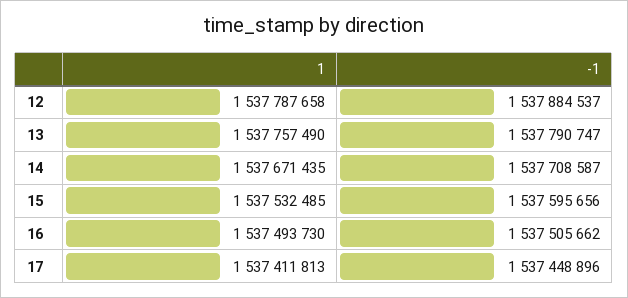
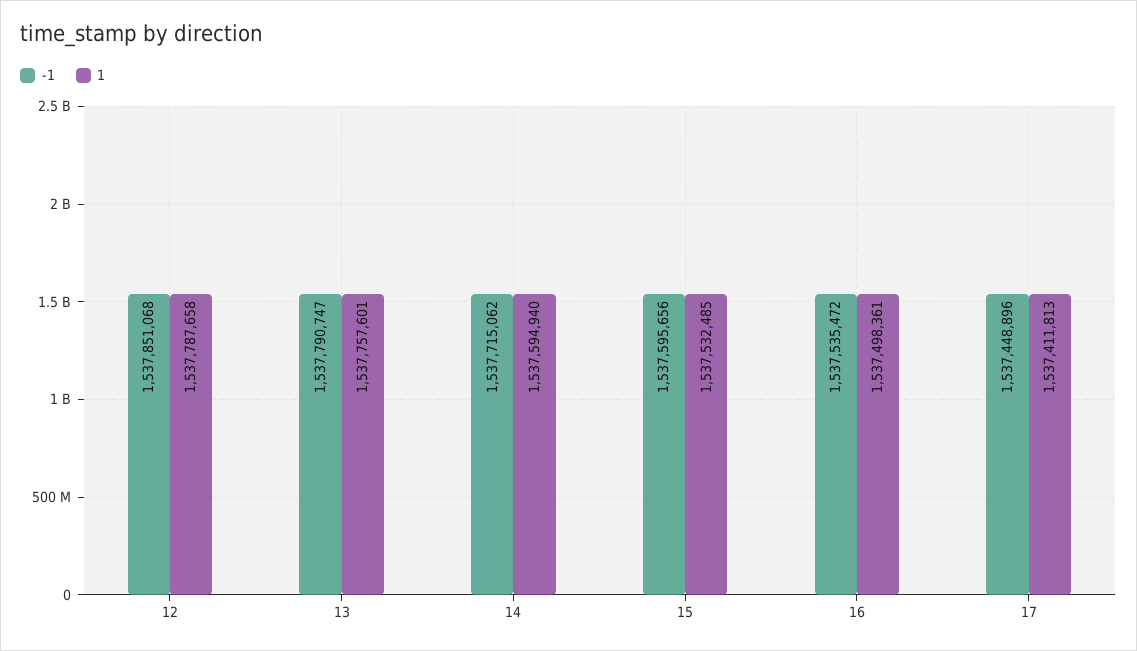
  {
    "1": {
      "12": 1537787658,
-     "13": 1537757490,
+     "13": 1537757601,
-     "14": 1537671435,
+     "14": 1537594940,
      "15": 1537532485,
-     "16": 1537493730,
+     "16": 1537498361,
      "17": 1537411813
    },
    "-1": {
-     "12": 1537884537,
+     "12": 1537851068,
      "13": 1537790747,
-     "14": 1537708587,
+     "14": 1537715062,
      "15": 1537595656,
-     "16": 1537505662,
+     "16": 1537535472,
      "17": 1537448896
    }
  }

